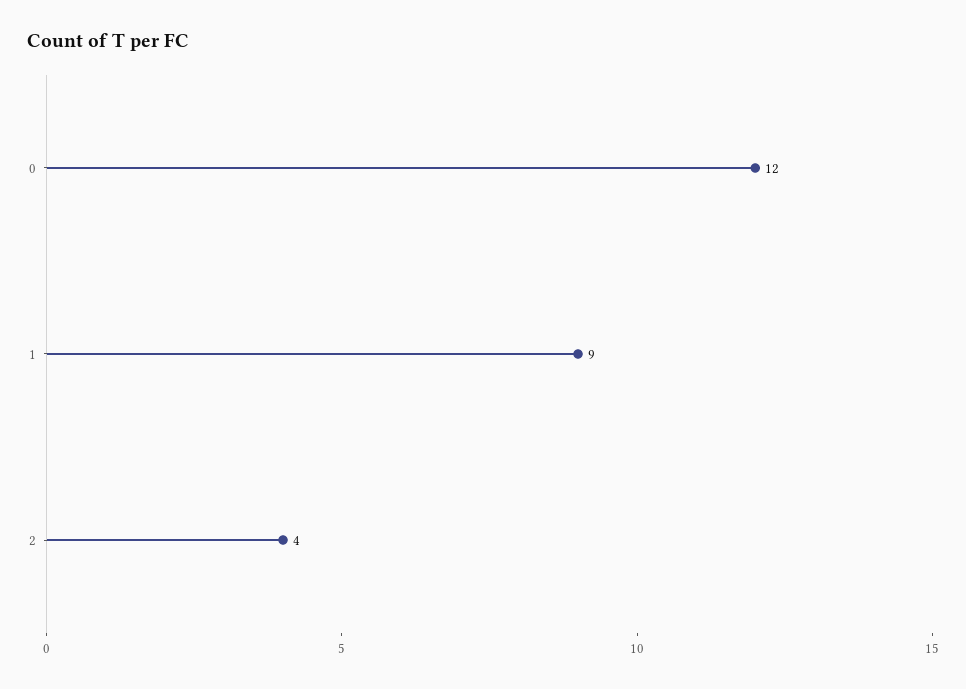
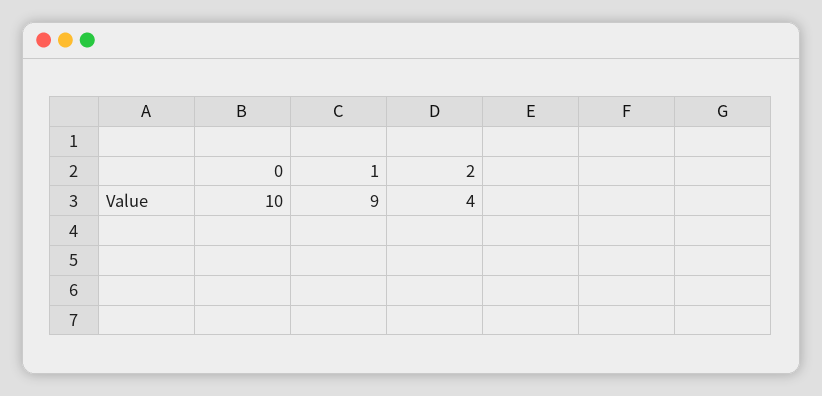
  {
-   "0": 12,
+   "0": 10,
    "1": 9,
    "2": 4
  }

